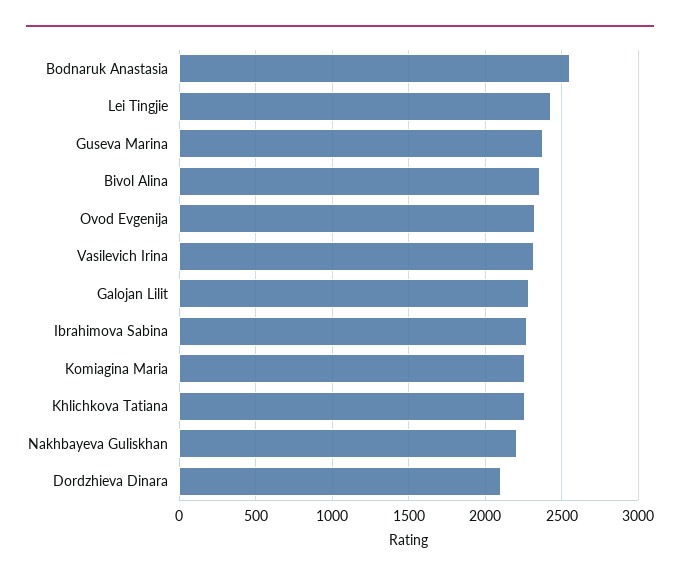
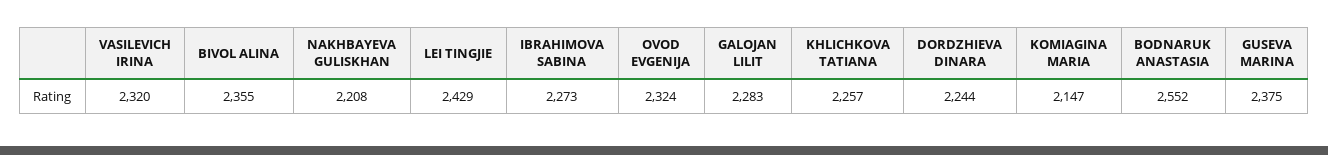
  {
    "Bodnaruk Anastasia": 2552,
    "Lei Tingjie": 2429,
    "Guseva Marina": 2375,
    "Bivol Alina": 2355,
    "Ovod Evgenija": 2324,
    "Vasilevich Irina": 2320,
    "Galojan Lilit": 2283,
    "Ibrahimova Sabina": 2273,
-   "Komiagina Maria": 2250,
+   "Komiagina Maria": 2147,
    "Khlichkova Tatiana": 2257,
    "Nakhbayeva Guliskhan": 2208,
-   "Dordzhieva Dinara": 2100
+   "Dordzhieva Dinara": 2244
  }

